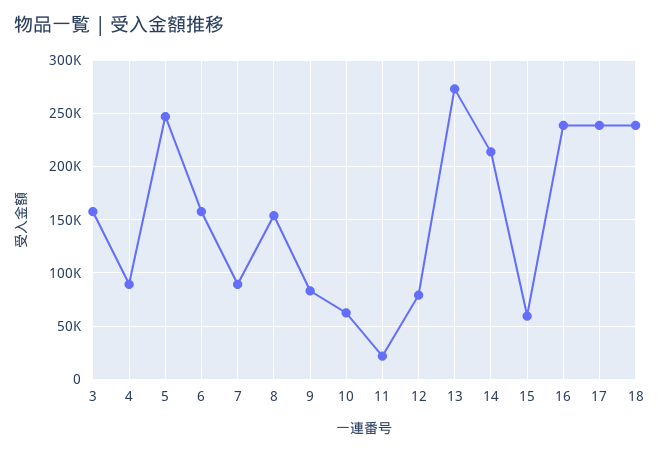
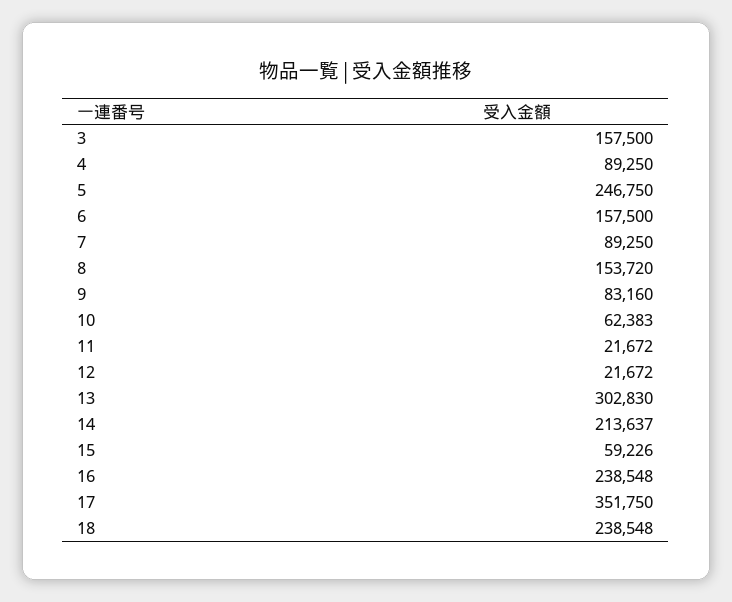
  {
    "3": 157500,
    "4": 89250,
    "5": 246750,
    "6": 157500,
    "7": 89250,
    "8": 153720,
    "9": 83160,
    "10": 62383,
    "11": 21672,
-   "12": 80000,
+   "12": 21672,
-   "13": 270000,
+   "13": 302830,
    "14": 213637,
    "15": 59226,
    "16": 238548,
-   "17": 240000,
+   "17": 351750,
    "18": 238548
  }

